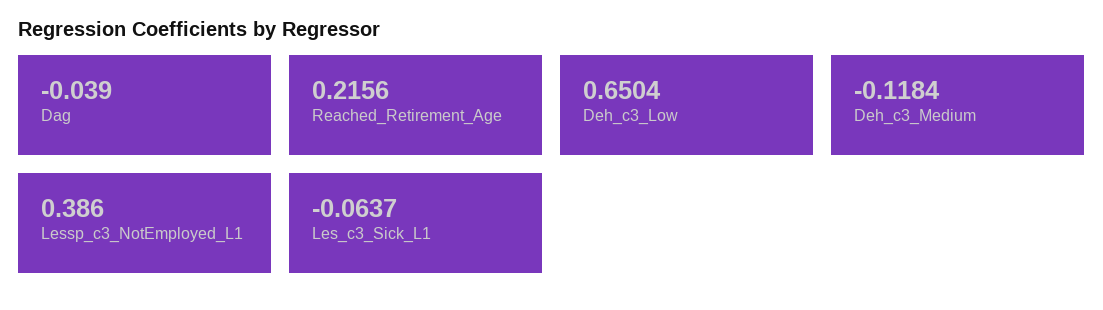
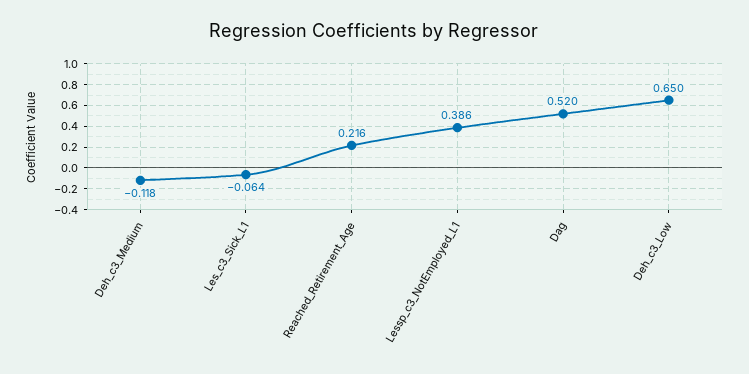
  {
-   "Dag": -0.039,
+   "Dag": 0.52,
    "Reached_Retirement_Age": 0.2156,
    "Deh_c3_Low": 0.6504,
    "Deh_c3_Medium": -0.1184,
    "Lessp_c3_NotEmployed_L1": 0.386,
    "Les_c3_Sick_L1": -0.0637
  }

